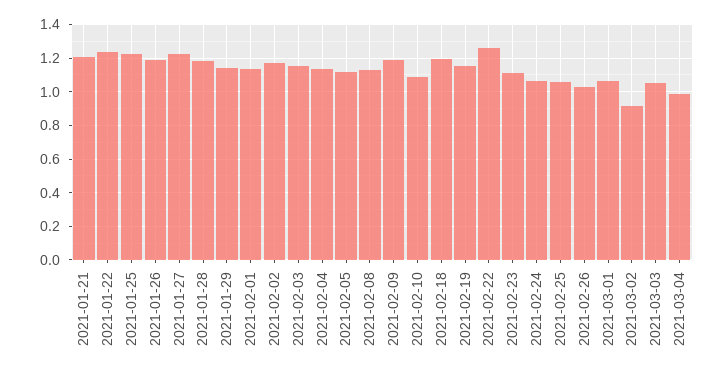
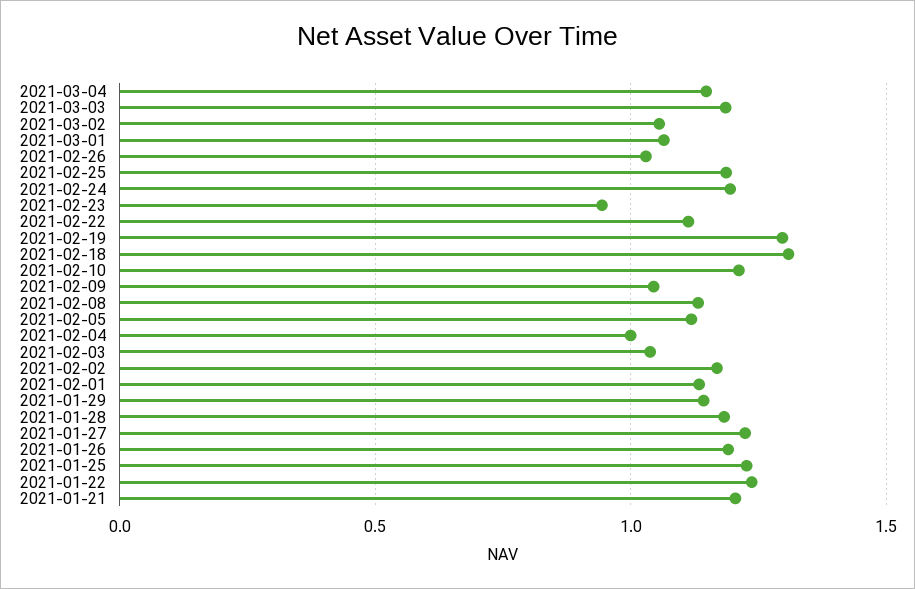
  {
    "2021-01-21": 1.2,
    "2021-01-22": 1.25,
    "2021-01-25": 1.25,
    "2021-01-26": 1.2,
    "2021-01-27": 1.2,
    "2021-01-28": 1.2,
    "2021-01-29": 1.15,
    "2021-02-01": 1.15,
    "2021-02-02": 1.15,
-   "2021-02-03": 1.15,
+   "2021-02-03": 1.05,
-   "2021-02-04": 1.15,
+   "2021-02-04": 1,
    "2021-02-05": 1.1,
    "2021-02-08": 1.15,
-   "2021-02-09": 1.2,
+   "2021-02-09": 1.05,
-   "2021-02-10": 1.1,
+   "2021-02-10": 1.2,
-   "2021-02-18": 1.2,
+   "2021-02-18": 1.3,
-   "2021-02-19": 1.15,
+   "2021-02-19": 1.3,
-   "2021-02-22": 1.25,
+   "2021-02-22": 1.1,
-   "2021-02-23": 1.1,
+   "2021-02-23": 0.95,
-   "2021-02-24": 1.05,
+   "2021-02-24": 1.2,
-   "2021-02-25": 1.05,
+   "2021-02-25": 1.2,
    "2021-02-26": 1.05,
    "2021-03-01": 1.05,
-   "2021-03-02": 0.9,
+   "2021-03-02": 1.05,
-   "2021-03-03": 1.05,
+   "2021-03-03": 1.2,
-   "2021-03-04": 1
+   "2021-03-04": 1.15
  }

